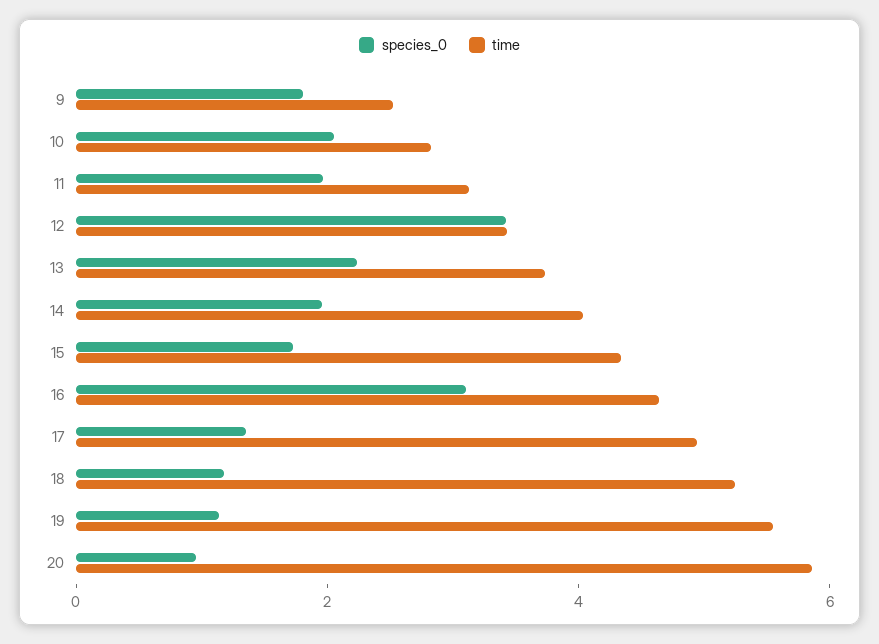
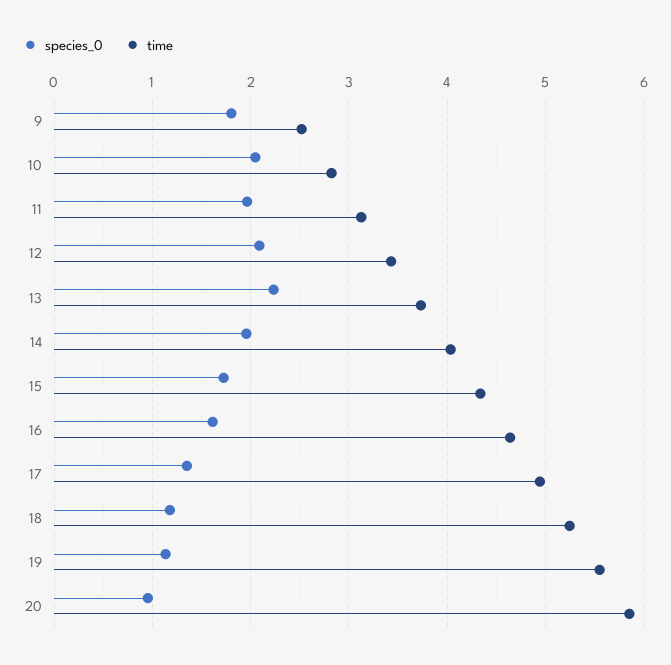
  {
    "species_0": {
      "9": 1.8,
      "10": 2.1,
      "11": 2,
-     "12": 3.5,
+     "12": 2.1,
      "13": 2.2,
      "14": 2,
      "15": 1.7,
-     "16": 3,
+     "16": 1.6,
      "17": 1.4,
      "18": 1.2,
      "19": 1.1,
      "20": 1
    },
    "time": {
      "9": 2.5,
      "10": 2.8,
      "11": 3.1,
      "12": 3.4,
      "13": 3.7,
      "14": 4,
      "15": 4.3,
      "16": 4.6,
      "17": 4.9,
      "18": 5.2,
      "19": 5.6,
      "20": 5.9
    }
  }

